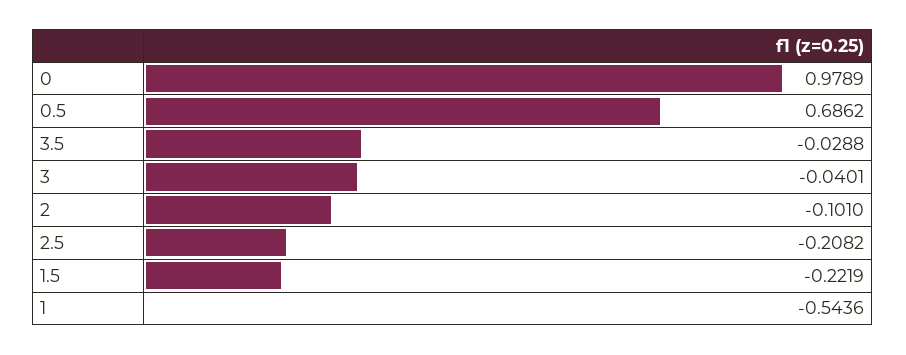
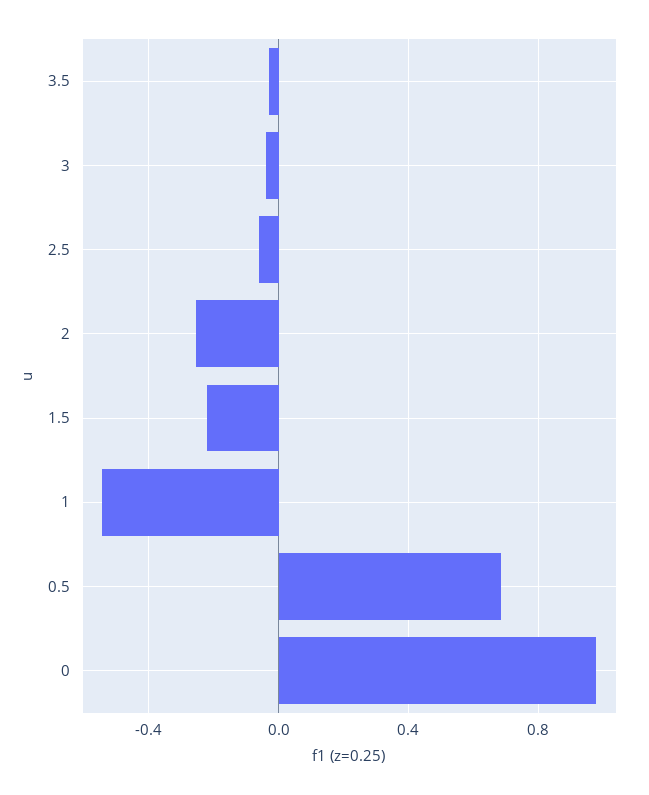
  {
    "0": 0.9789,
    "0.5": 0.6862,
    "3.5": -0.0288,
    "3": -0.0401,
-   "2": -0.101,
+   "2": -0.25,
-   "2.5": -0.2082,
+   "2.5": -0.05,
    "1.5": -0.2219,
    "1": -0.5436
  }

